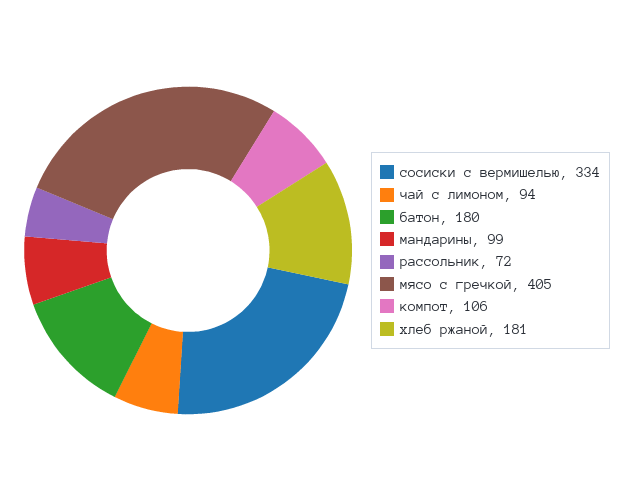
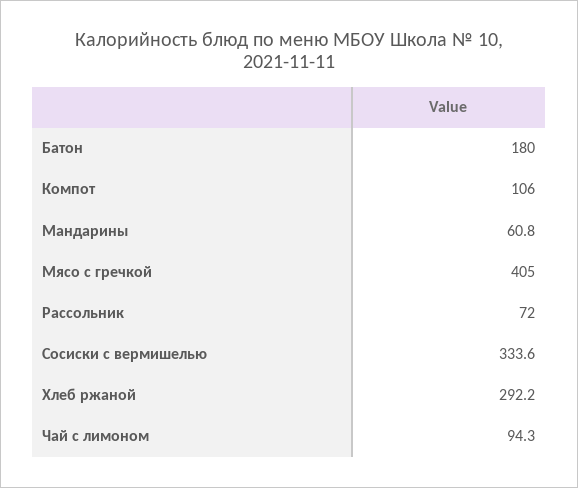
  {
    "сосиски с вермишелью": 333.6,
    "чай с лимоном": 94.3,
    "батон": 180,
-   "мандарины": 99,
+   "мандарины": 60.8,
    "рассольник": 72,
    "мясо с гречкой": 405,
    "компот": 106,
-   "хлеб ржаной": 181
+   "хлеб ржаной": 292.2
  }

